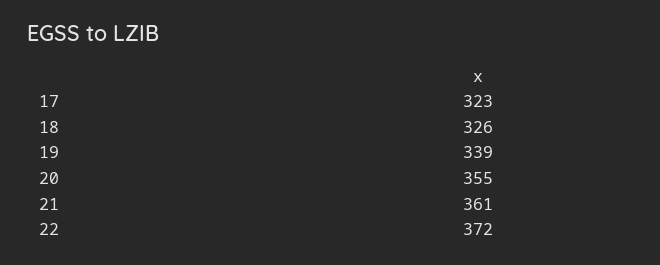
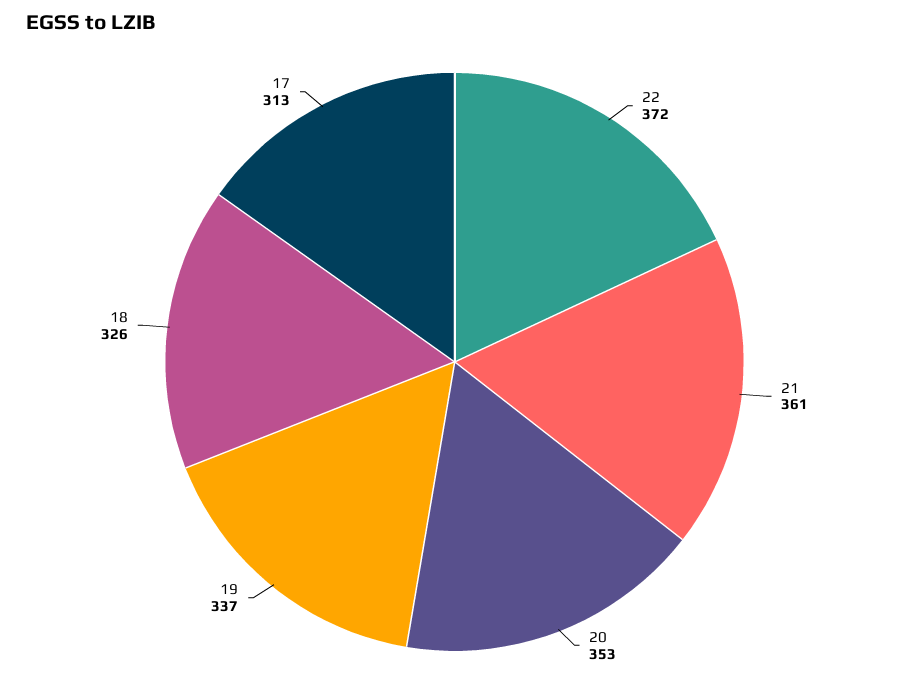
  {
-   "17": 323,
+   "17": 313,
    "18": 326,
-   "19": 339,
+   "19": 337,
-   "20": 355,
+   "20": 353,
    "21": 361,
    "22": 372
  }

